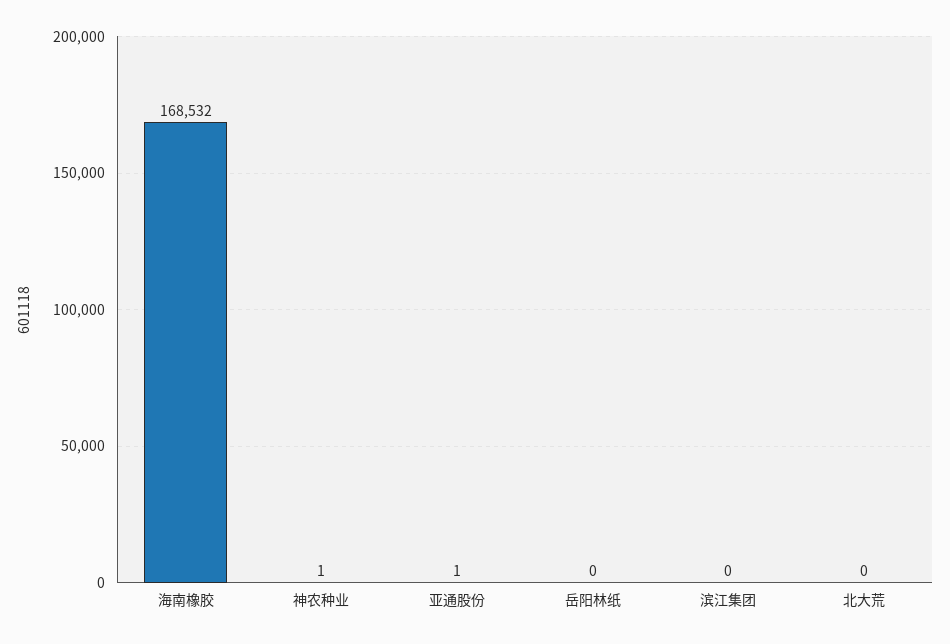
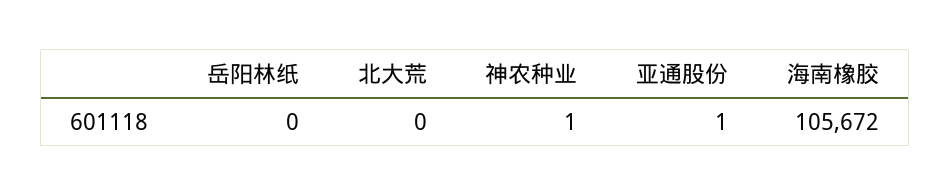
  {
-   "海南橡胶": 168532,
+   "海南橡胶": 105672,
    "神农种业": 1,
    "亚通股份": 1,
    "岳阳林纸": 0,
-   "滨江集团": 0,
    "北大荒": 0
  }

